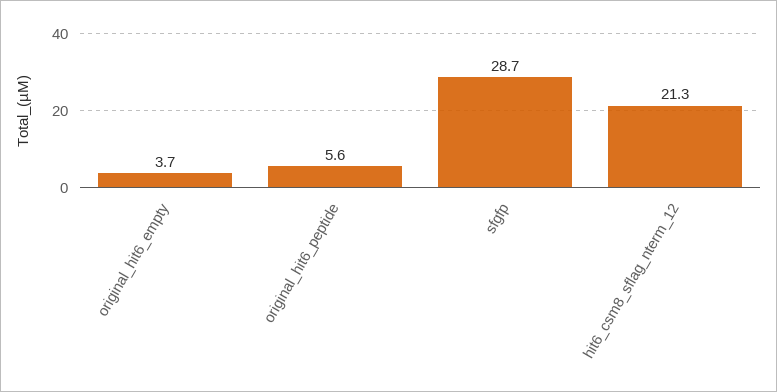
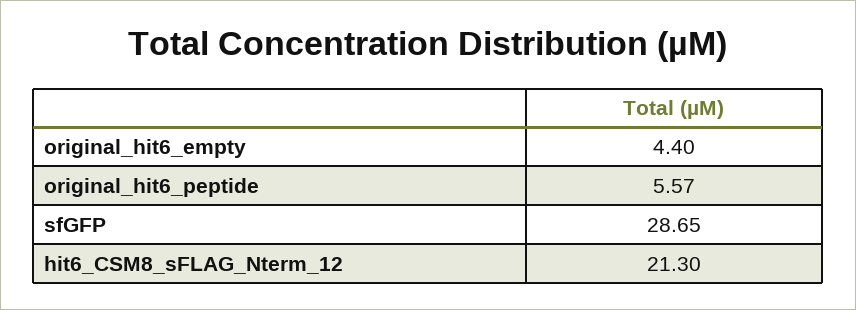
  {
-   "original_hit6_empty": 3.7,
+   "original_hit6_empty": 4.4,
    "original_hit6_peptide": 5.57,
    "sfgfp": 28.65,
    "hit6_csm8_sflag_nterm_12": 21.3
  }

